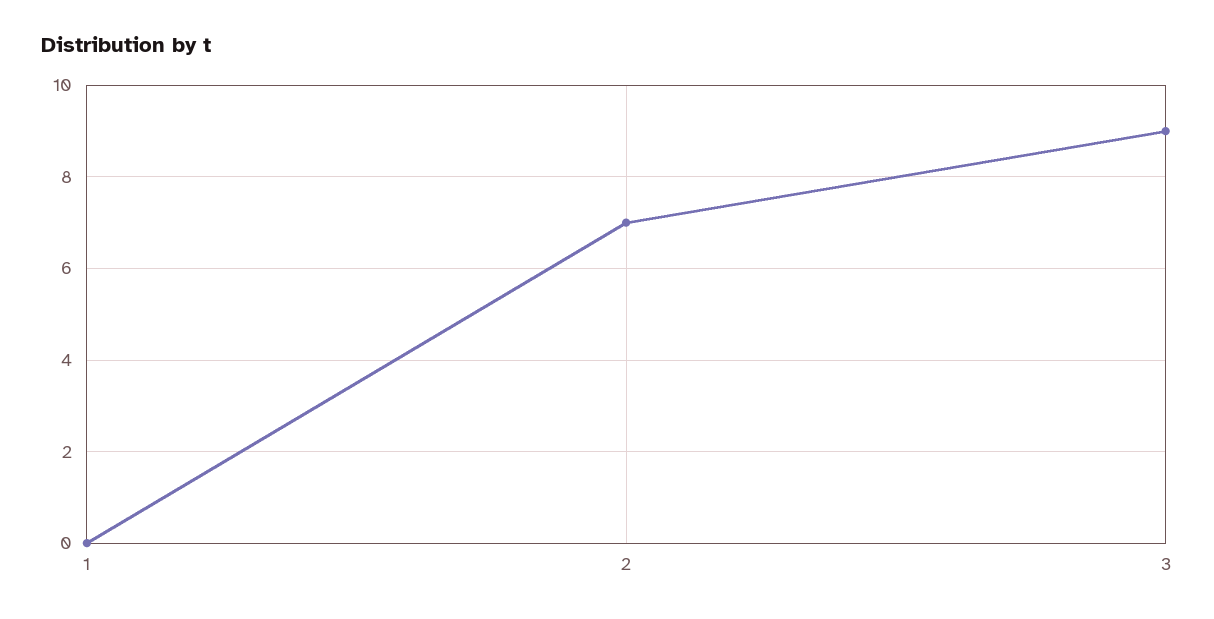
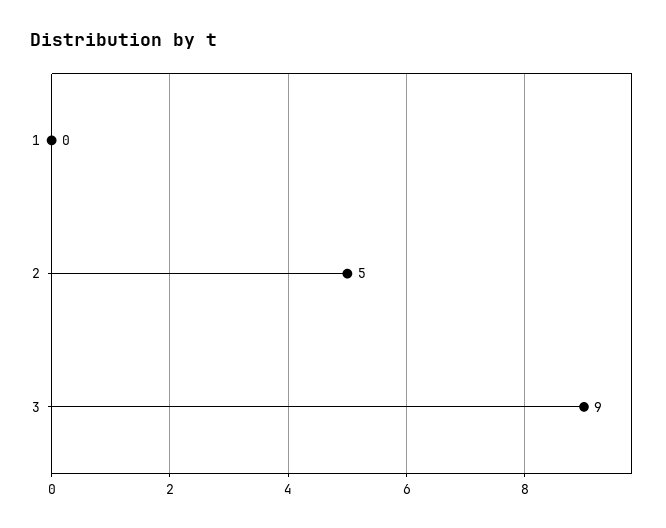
  {
    "1": 0,
-   "2": 7,
+   "2": 5,
    "3": 9
  }

